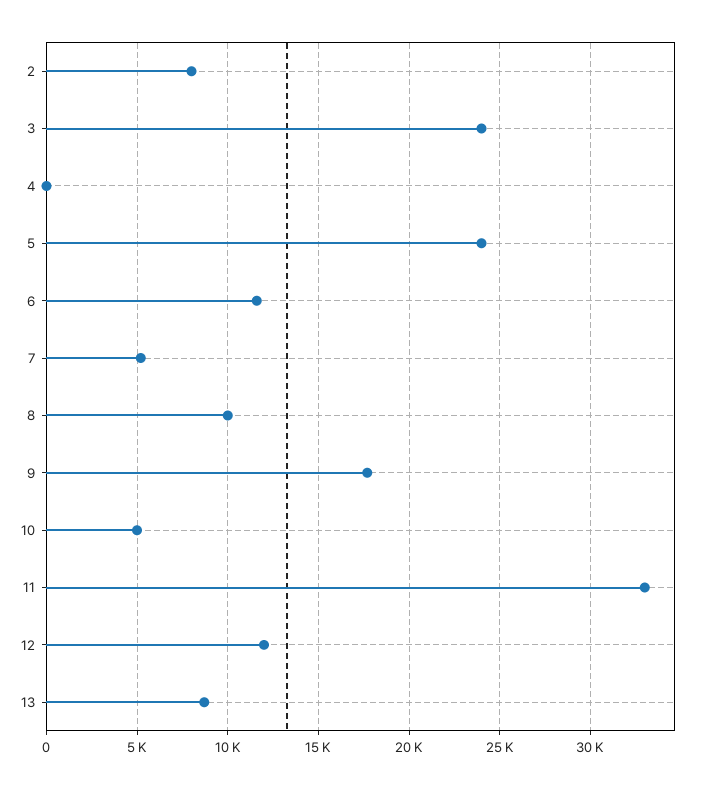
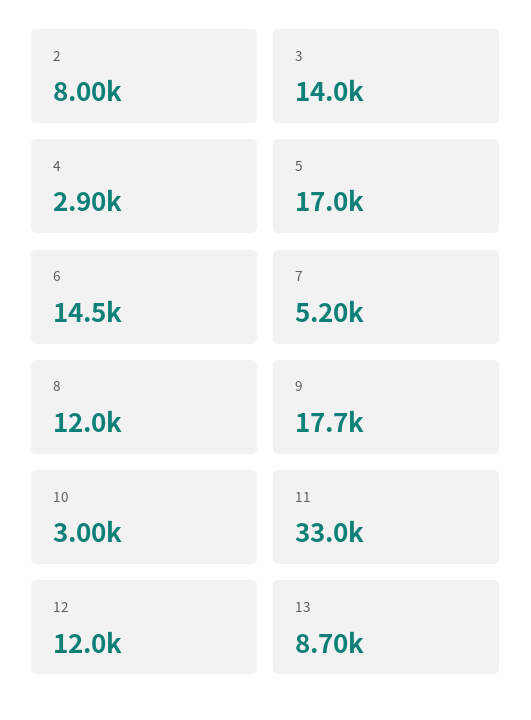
  {
    "2": 8000,
-   "3": 24000,
+   "3": 14000,
-   "4": 0,
+   "4": 2900,
-   "5": 24000,
+   "5": 17000,
-   "6": 11500,
+   "6": 14500,
    "7": 5200,
-   "8": 10000,
+   "8": 12000,
    "9": 17700,
-   "10": 5000,
+   "10": 3000,
    "11": 33000,
    "12": 12000,
    "13": 8700
  }

